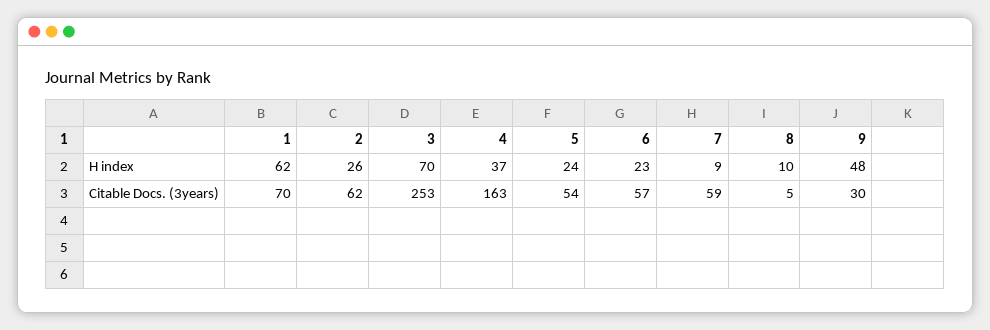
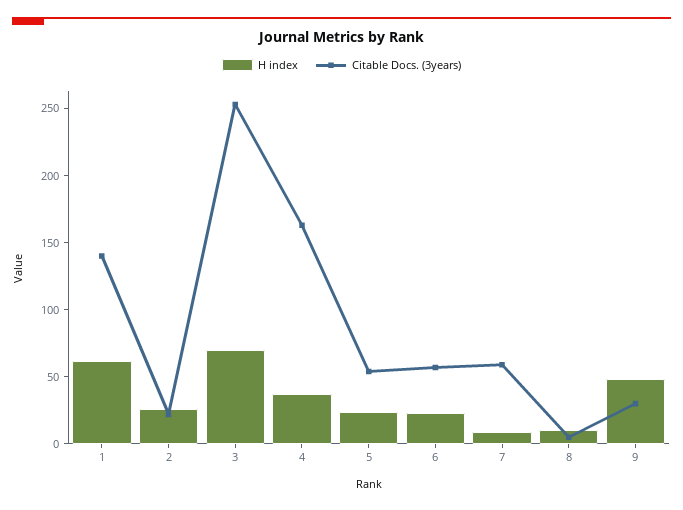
  {
    "H index": {
      "1": 62,
      "2": 26,
      "3": 70,
      "4": 37,
      "5": 24,
      "6": 23,
      "7": 9,
      "8": 10,
      "9": 48
    },
    "Citable Docs. (3years)": {
-     "1": 70,
+     "1": 140,
-     "2": 62,
+     "2": 20,
      "3": 253,
      "4": 163,
      "5": 54,
      "6": 57,
      "7": 59,
      "8": 5,
      "9": 30
    }
  }

